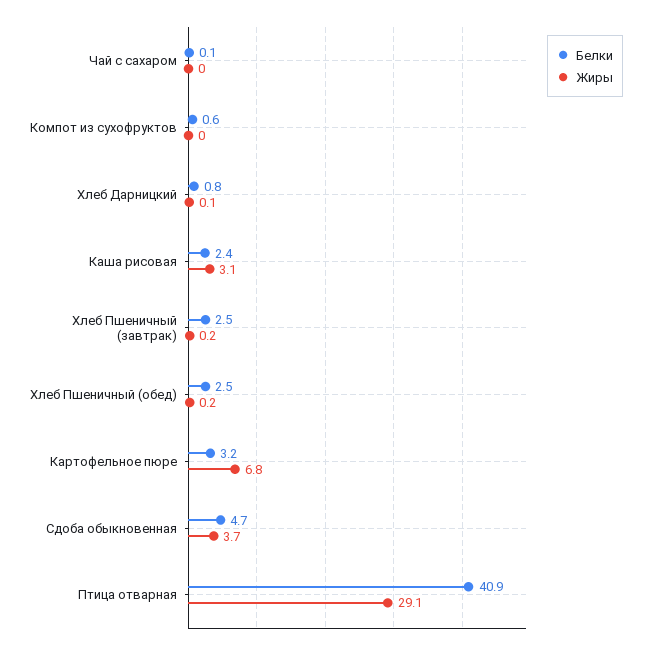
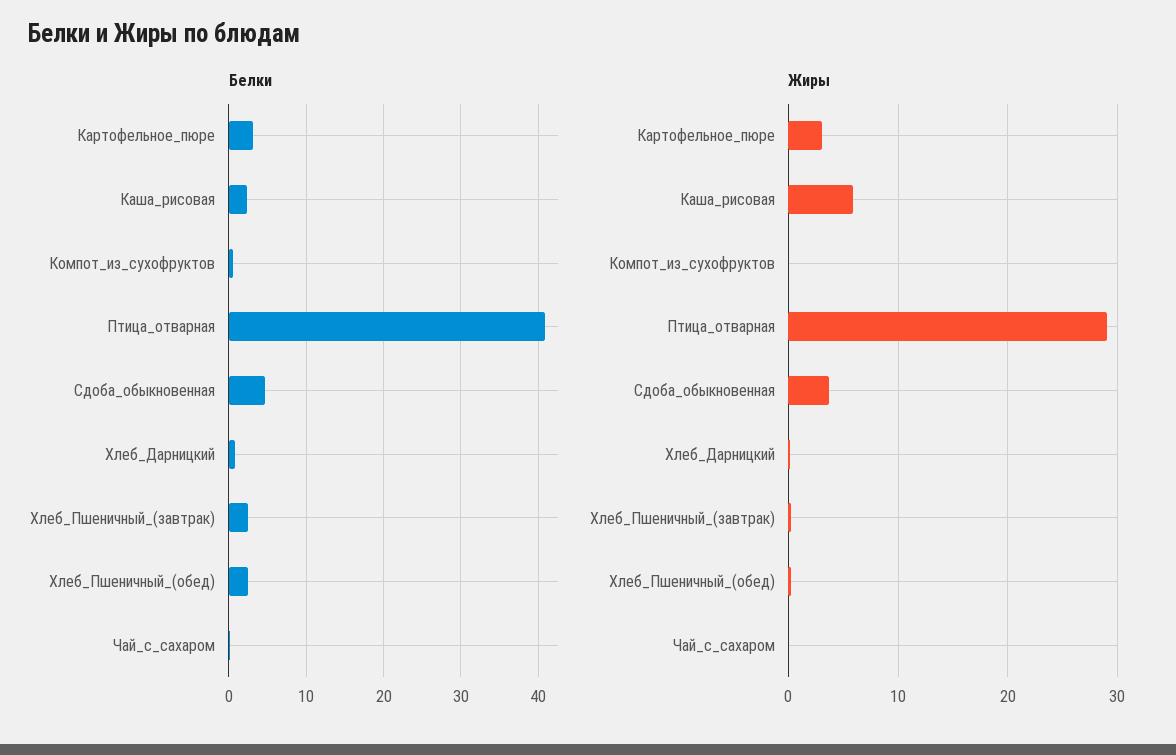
  {
    "Белки": {
      "Чай с сахаром": 0.1,
      "Компот из сухофруктов": 0.6,
      "Хлеб Дарницкий": 0.8,
      "Каша рисовая": 2.4,
      "Хлеб Пшеничный (завтрак)": 2.5,
      "Хлеб Пшеничный (обед)": 2.5,
      "Картофельное пюре": 3.2,
      "Сдоба обыкновенная": 4.7,
      "Птица отварная": 40.9
    },
    "Жиры": {
      "Чай с сахаром": 0,
      "Компот из сухофруктов": 0,
      "Хлеб Дарницкий": 0.1,
-     "Каша рисовая": 3.1,
+     "Каша рисовая": 6,
      "Хлеб Пшеничный (завтрак)": 0.2,
      "Хлеб Пшеничный (обед)": 0.2,
-     "Картофельное пюре": 6.8,
+     "Картофельное пюре": 3,
      "Сдоба обыкновенная": 3.7,
      "Птица отварная": 29.1
    }
  }

